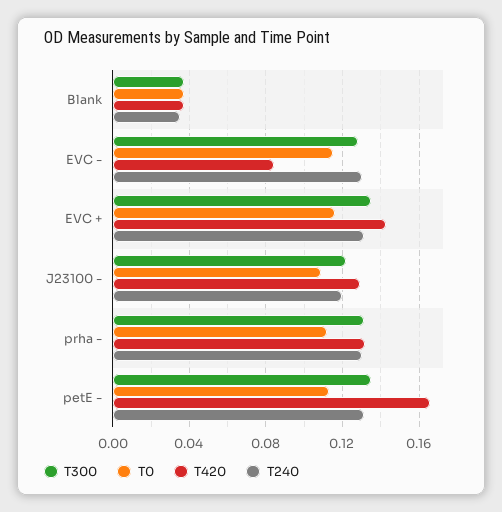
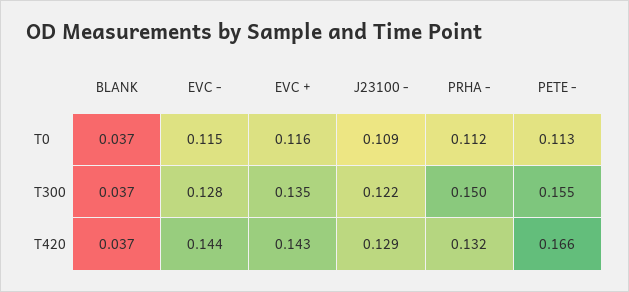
  {
    "T300": {
      "Blank": 0.037,
      "EVC -": 0.128,
      "EVC +": 0.135,
      "J23100 -": 0.122,
-     "prha -": 0.13,
+     "prha -": 0.15,
-     "petE -": 0.135
+     "petE -": 0.155
    },
    "T0": {
      "Blank": 0.037,
      "EVC -": 0.115,
      "EVC +": 0.116,
      "J23100 -": 0.109,
      "prha -": 0.112,
      "petE -": 0.113
    },
    "T420": {
      "Blank": 0.037,
-     "EVC -": 0.085,
+     "EVC -": 0.144,
      "EVC +": 0.143,
      "J23100 -": 0.129,
      "prha -": 0.132,
      "petE -": 0.166
-   },
+   }
-   "T240": {
-     "Blank": 0.035,
-     "EVC -": 0.13,
-     "EVC +": 0.13,
-     "J23100 -": 0.12,
-     "prha -": 0.13,
-     "petE -": 0.13
-   }
  }

